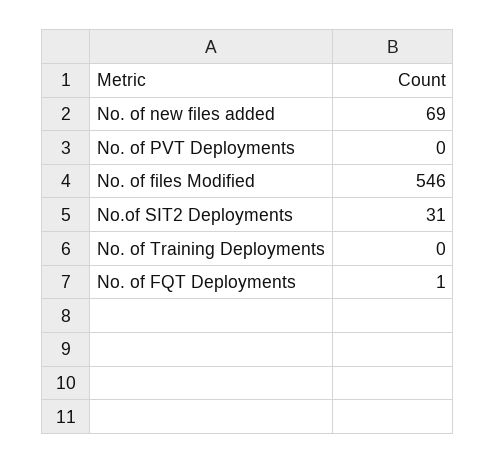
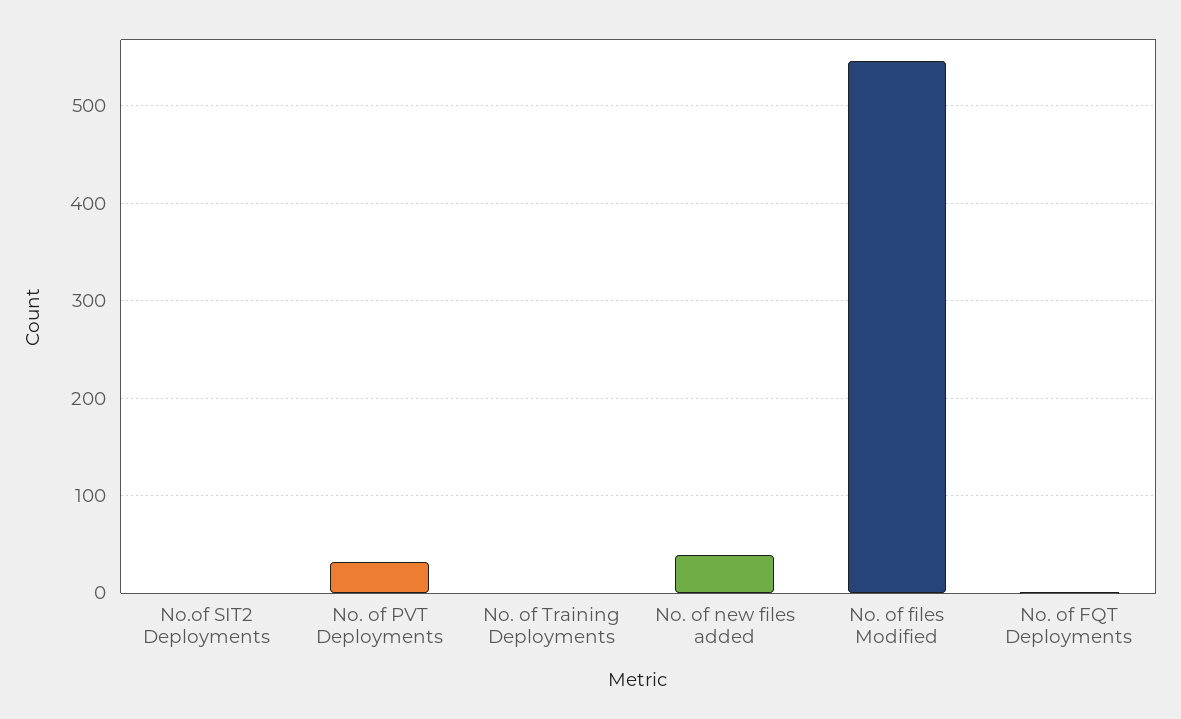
  {
-   "No. of new files added": 69,
+   "No. of new files added": 40,
-   "No. of PVT Deployments": 0,
+   "No. of PVT Deployments": 30,
    "No. of files Modified": 546,
-   "No.of SIT2 Deployments": 31,
+   "No.of SIT2 Deployments": 0,
    "No. of Training Deployments": 0,
    "No. of FQT Deployments": 1
  }

